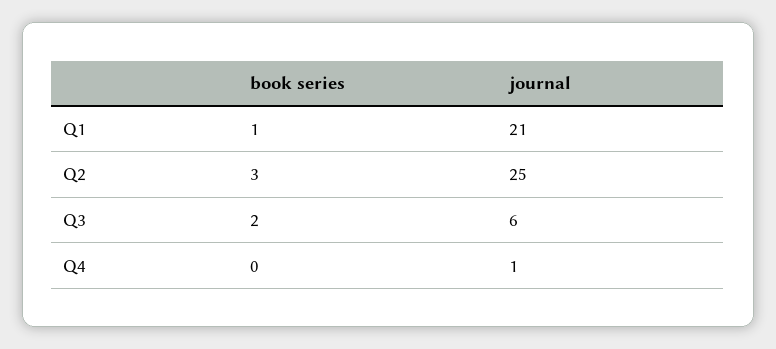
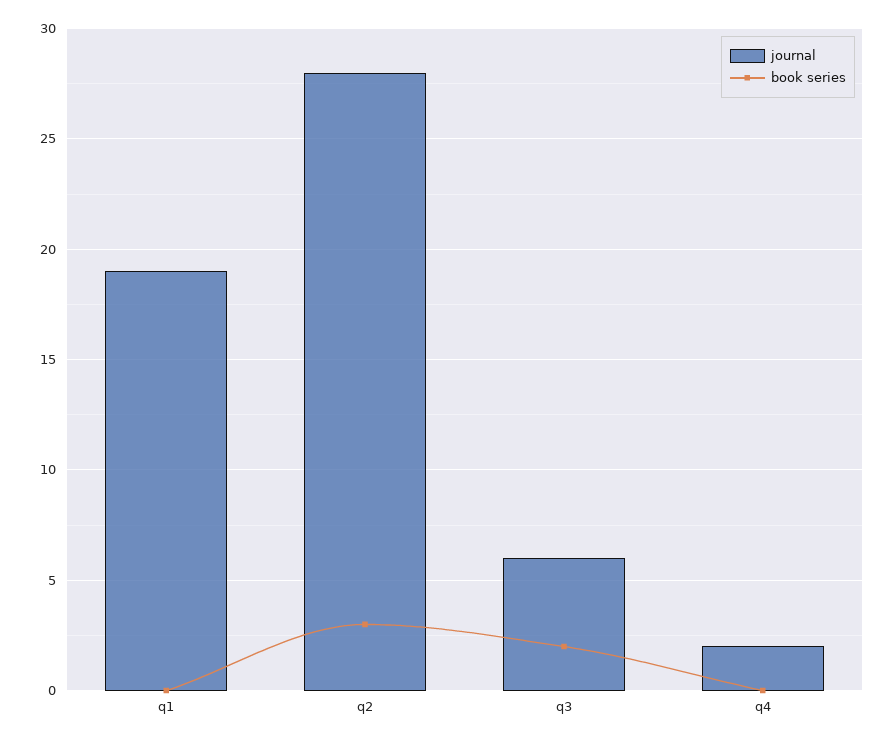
  {
    "book series": {
-     "Q1": 1,
+     "Q1": 0,
      "Q2": 3,
      "Q3": 2,
      "Q4": 0
    },
    "journal": {
-     "Q1": 21,
+     "Q1": 19,
-     "Q2": 25,
+     "Q2": 28,
      "Q3": 6,
-     "Q4": 1
+     "Q4": 2
    }
  }

